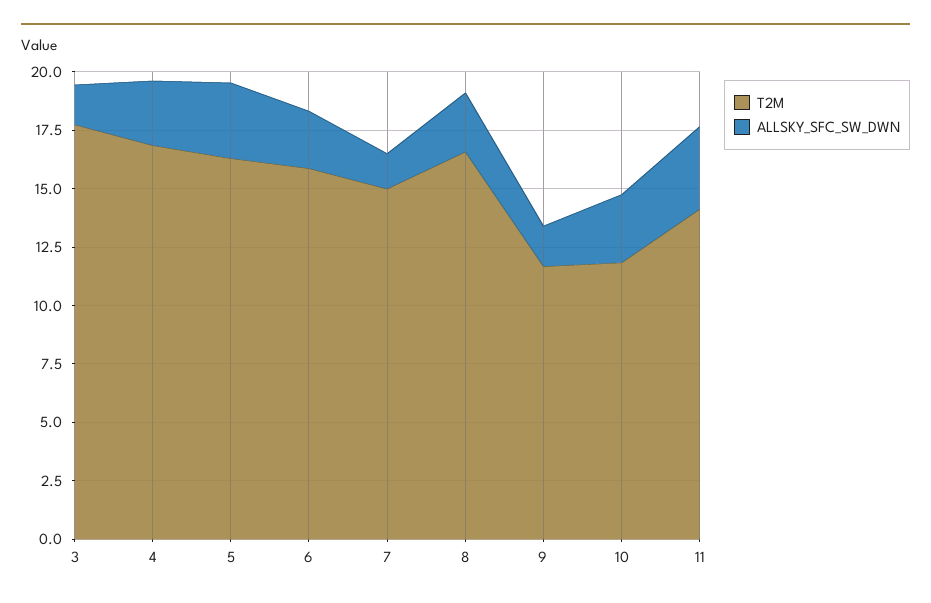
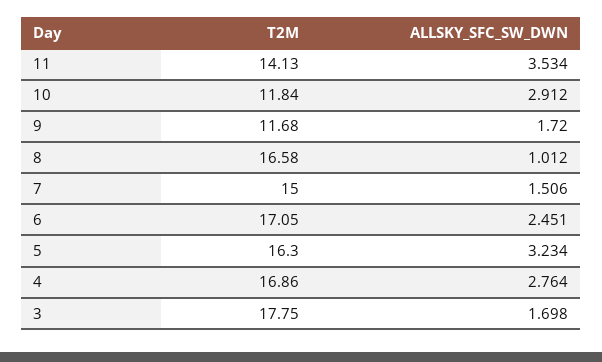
  {
    "T2M": {
      "3": 17.75,
      "4": 16.86,
      "5": 16.3,
-     "6": 16,
+     "6": 17.05,
      "7": 15,
      "8": 16.58,
      "9": 11.68,
      "10": 11.84,
      "11": 14.13
    },
    "ALLSKY_SFC_SW_DWN": {
      "3": 1.698,
      "4": 2.764,
      "5": 3.234,
      "6": 2.451,
      "7": 1.506,
-     "8": 2.5,
+     "8": 1.012,
      "9": 1.72,
      "10": 2.912,
      "11": 3.534
    }
  }

